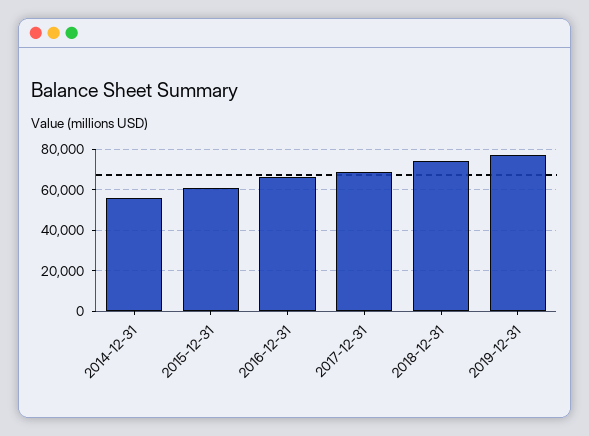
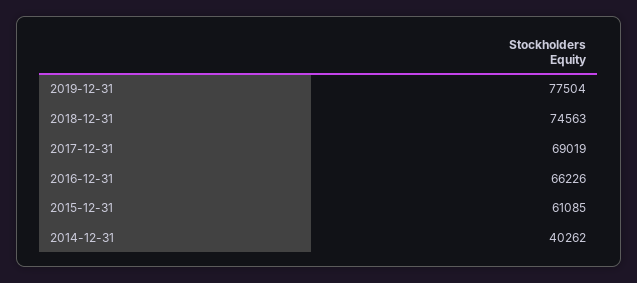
  {
-   "2014-12-31": 55000,
+   "2014-12-31": 40262,
    "2015-12-31": 61085,
    "2016-12-31": 66226,
    "2017-12-31": 69019,
    "2018-12-31": 74563,
    "2019-12-31": 77504
  }

